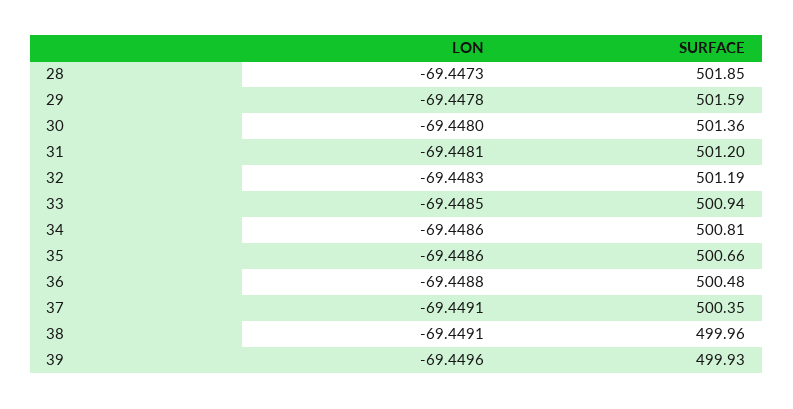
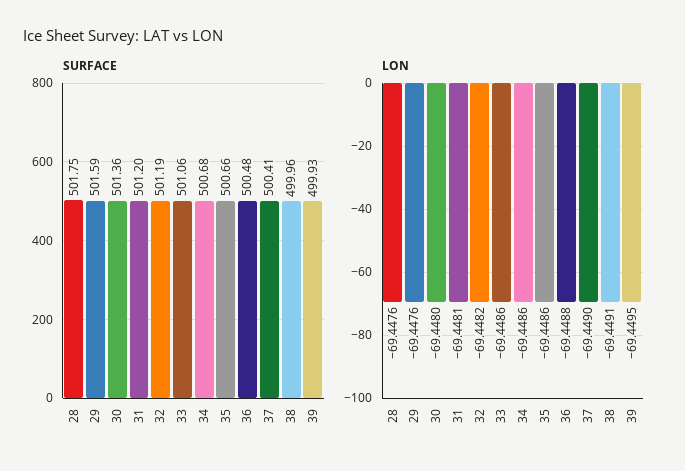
  {
    "LON": {
-     "28": -69.4473,
+     "28": -69.4476,
-     "29": -69.4478,
+     "29": -69.4476,
      "30": -69.448,
      "31": -69.4481,
-     "32": -69.4483,
+     "32": -69.4482,
-     "33": -69.4485,
+     "33": -69.4486,
      "34": -69.4486,
      "35": -69.4486,
      "36": -69.4488,
-     "37": -69.4491,
+     "37": -69.449,
      "38": -69.4491,
-     "39": -69.4496
+     "39": -69.4495
    },
    "SURFACE": {
-     "28": 501.85,
+     "28": 501.75,
      "29": 501.59,
      "30": 501.36,
      "31": 501.2,
      "32": 501.19,
-     "33": 500.94,
+     "33": 501.06,
-     "34": 500.81,
+     "34": 500.68,
      "35": 500.66,
      "36": 500.48,
-     "37": 500.35,
+     "37": 500.41,
      "38": 499.96,
      "39": 499.93
    }
  }

